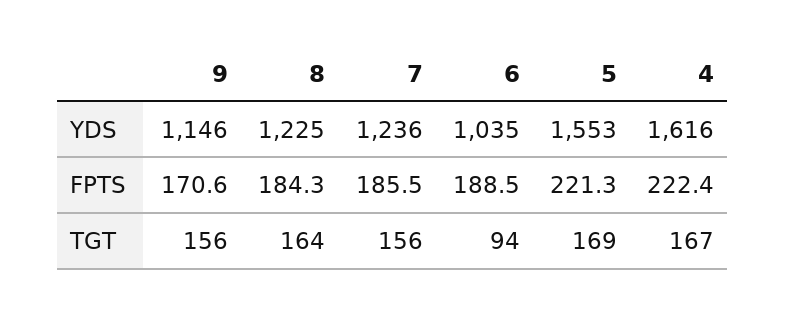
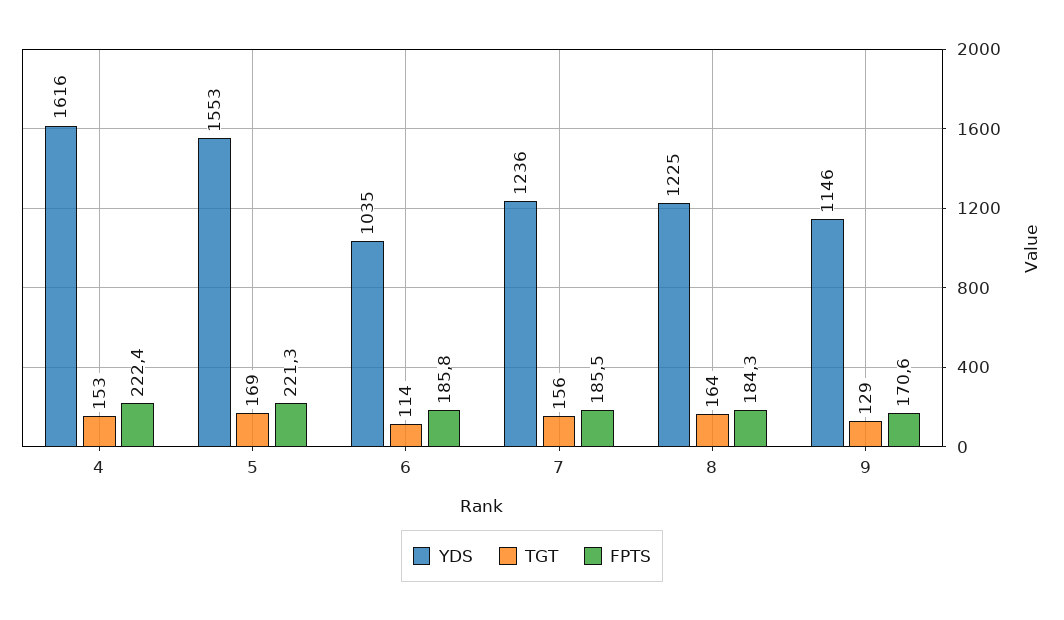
  {
    "YDS": {
      "9": 1146,
      "8": 1225,
      "7": 1236,
      "6": 1035,
      "5": 1553,
      "4": 1616
    },
    "FPTS": {
      "9": 170.6,
      "8": 184.3,
      "7": 185.5,
-     "6": 188.5,
+     "6": 185.8,
      "5": 221.3,
      "4": 222.4
    },
    "TGT": {
-     "9": 156,
+     "9": 129,
      "8": 164,
      "7": 156,
-     "6": 94,
+     "6": 114,
      "5": 169,
-     "4": 167
+     "4": 153
    }
  }

